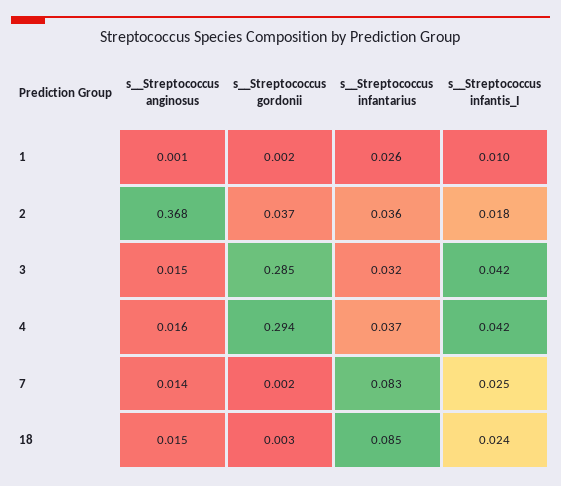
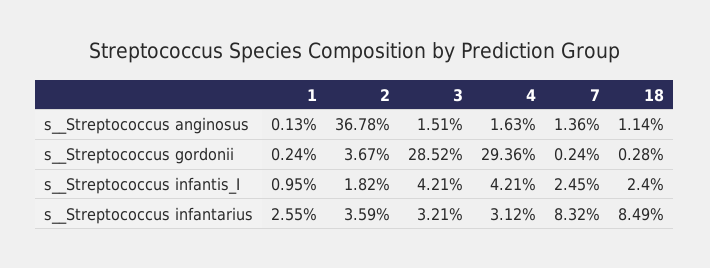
  {
    "s__Streptococcus anginosus": {
      "1": 0.0013,
      "2": 0.3678,
      "3": 0.0151,
      "4": 0.0163,
      "7": 0.0136,
-     "18": 0.015
+     "18": 0.0114
    },
    "s__Streptococcus gordonii": {
      "1": 0.0024,
      "2": 0.0367,
      "3": 0.2852,
      "4": 0.2936,
      "7": 0.0024,
      "18": 0.0028
    },
    "s__Streptococcus infantarius": {
      "1": 0.0255,
      "2": 0.0359,
      "3": 0.0321,
-     "4": 0.037,
+     "4": 0.0312,
      "7": 0.0832,
      "18": 0.0849
    },
    "s__Streptococcus infantis_I": {
      "1": 0.0095,
      "2": 0.0182,
      "3": 0.0421,
      "4": 0.0421,
      "7": 0.0245,
      "18": 0.024
    }
  }

